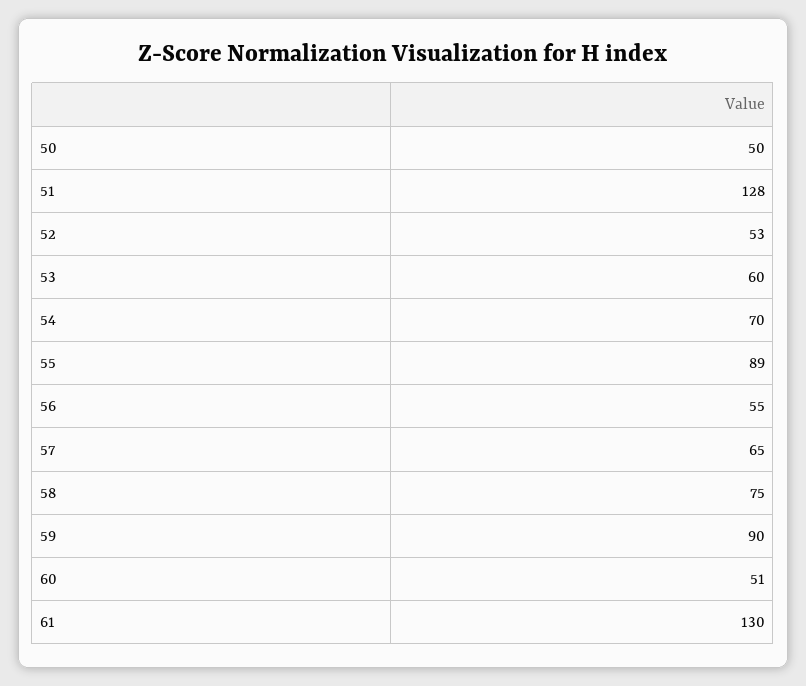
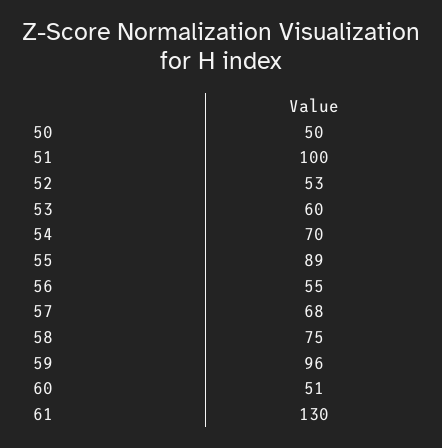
  {
    "50": 50,
-   "51": 128,
+   "51": 100,
    "52": 53,
    "53": 60,
    "54": 70,
    "55": 89,
    "56": 55,
-   "57": 65,
+   "57": 68,
    "58": 75,
-   "59": 90,
+   "59": 96,
    "60": 51,
    "61": 130
  }

